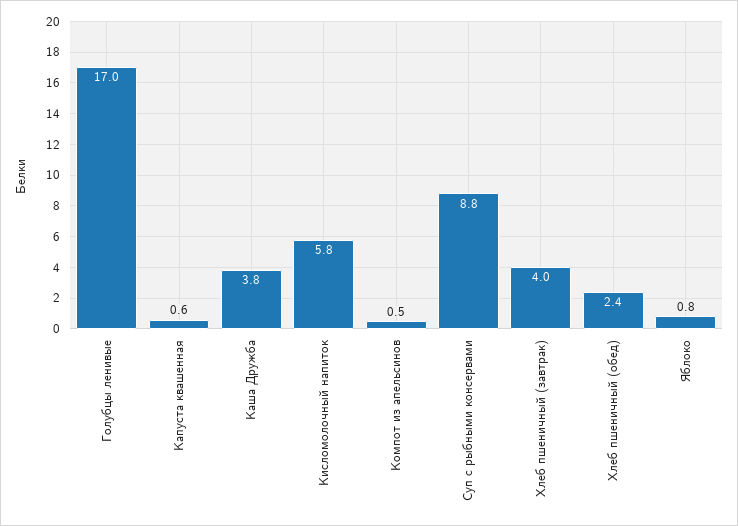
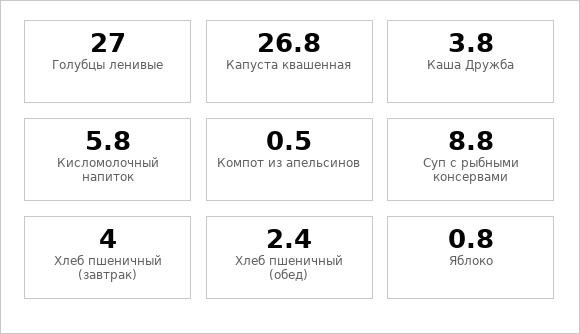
  {
-   "Голубцы ленивые": 17,
+   "Голубцы ленивые": 27,
-   "Капуста квашенная": 0.6,
+   "Капуста квашенная": 26.8,
    "Каша Дружба": 3.8,
    "Кисломолочный напиток": 5.8,
    "Компот из апельсинов": 0.5,
    "Суп с рыбными консервами": 8.8,
    "Хлеб пшеничный (завтрак)": 4,
    "Хлеб пшеничный (обед)": 2.4,
    "Яблоко": 0.8
  }

